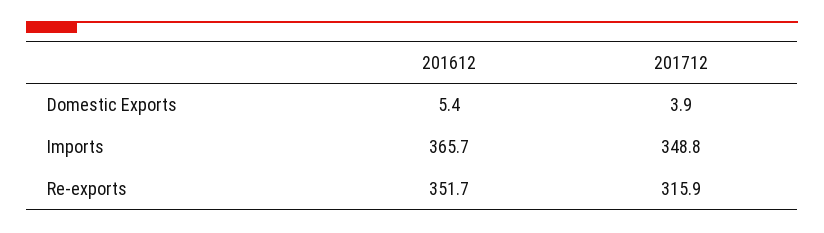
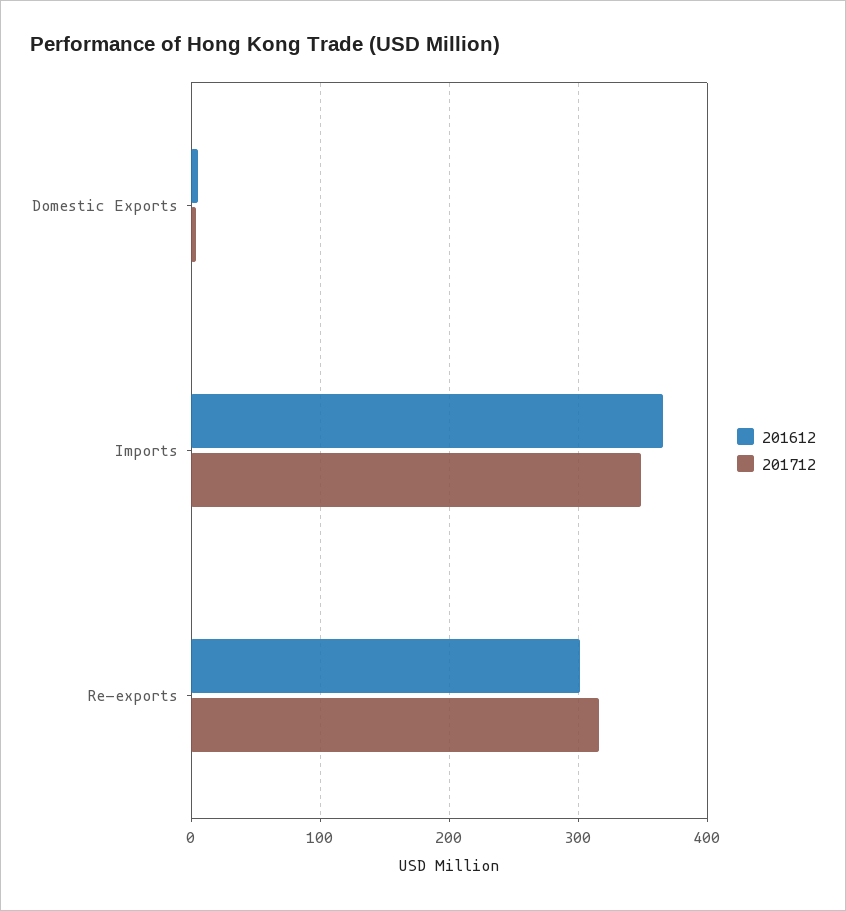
  {
    "201612": {
      "Domestic Exports": 5.4,
      "Imports": 365.7,
-     "Re-exports": 351.7
+     "Re-exports": 300
    },
    "201712": {
      "Domestic Exports": 3.9,
      "Imports": 348.8,
      "Re-exports": 315.9
    }
  }

